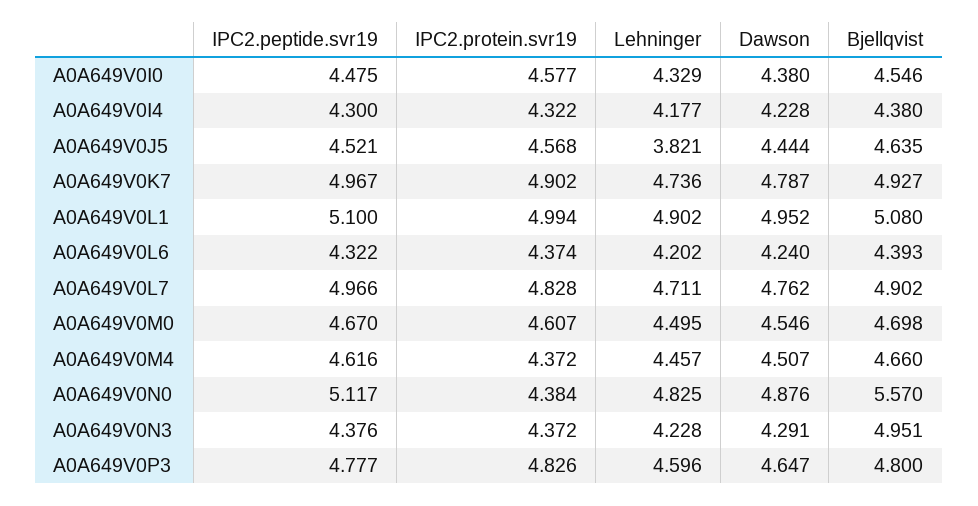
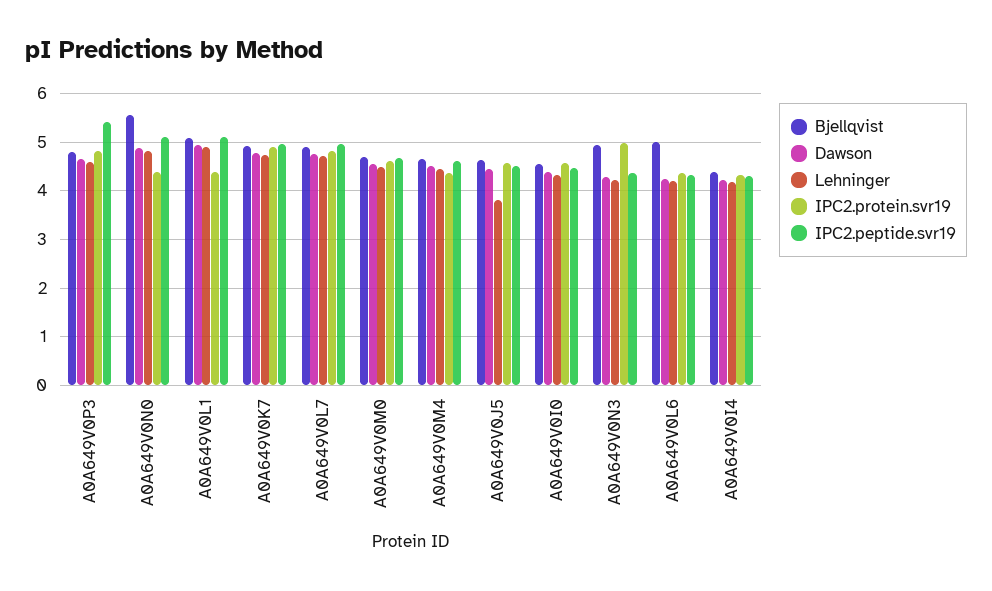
  {
    "IPC2.peptide.svr19": {
      "A0A649V0I0": 4.475,
      "A0A649V0I4": 4.3,
      "A0A649V0J5": 4.521,
      "A0A649V0K7": 4.967,
      "A0A649V0L1": 5.1,
      "A0A649V0L6": 4.322,
      "A0A649V0L7": 4.966,
      "A0A649V0M0": 4.67,
      "A0A649V0M4": 4.616,
      "A0A649V0N0": 5.117,
      "A0A649V0N3": 4.376,
-     "A0A649V0P3": 4.777
+     "A0A649V0P3": 5.4
    },
    "IPC2.protein.svr19": {
      "A0A649V0I0": 4.577,
      "A0A649V0I4": 4.322,
      "A0A649V0J5": 4.568,
      "A0A649V0K7": 4.902,
-     "A0A649V0L1": 4.994,
+     "A0A649V0L1": 4.4,
      "A0A649V0L6": 4.374,
      "A0A649V0L7": 4.828,
      "A0A649V0M0": 4.607,
      "A0A649V0M4": 4.372,
      "A0A649V0N0": 4.384,
-     "A0A649V0N3": 4.372,
+     "A0A649V0N3": 5,
      "A0A649V0P3": 4.826
    },
    "Lehninger": {
      "A0A649V0I0": 4.329,
      "A0A649V0I4": 4.177,
      "A0A649V0J5": 3.821,
      "A0A649V0K7": 4.736,
      "A0A649V0L1": 4.902,
      "A0A649V0L6": 4.202,
      "A0A649V0L7": 4.711,
      "A0A649V0M0": 4.495,
      "A0A649V0M4": 4.457,
      "A0A649V0N0": 4.825,
      "A0A649V0N3": 4.228,
      "A0A649V0P3": 4.596
    },
    "Dawson": {
      "A0A649V0I0": 4.38,
      "A0A649V0I4": 4.228,
      "A0A649V0J5": 4.444,
      "A0A649V0K7": 4.787,
      "A0A649V0L1": 4.952,
      "A0A649V0L6": 4.24,
      "A0A649V0L7": 4.762,
      "A0A649V0M0": 4.546,
      "A0A649V0M4": 4.507,
      "A0A649V0N0": 4.876,
      "A0A649V0N3": 4.291,
      "A0A649V0P3": 4.647
    },
    "Bjellqvist": {
      "A0A649V0I0": 4.546,
      "A0A649V0I4": 4.38,
      "A0A649V0J5": 4.635,
      "A0A649V0K7": 4.927,
      "A0A649V0L1": 5.08,
-     "A0A649V0L6": 4.393,
+     "A0A649V0L6": 5,
      "A0A649V0L7": 4.902,
      "A0A649V0M0": 4.698,
      "A0A649V0M4": 4.66,
      "A0A649V0N0": 5.57,
      "A0A649V0N3": 4.951,
      "A0A649V0P3": 4.8
    }
  }

